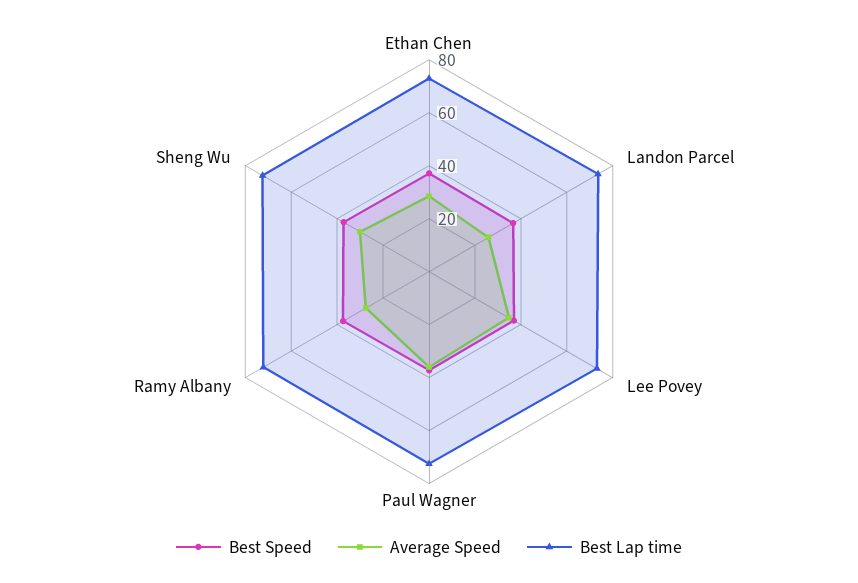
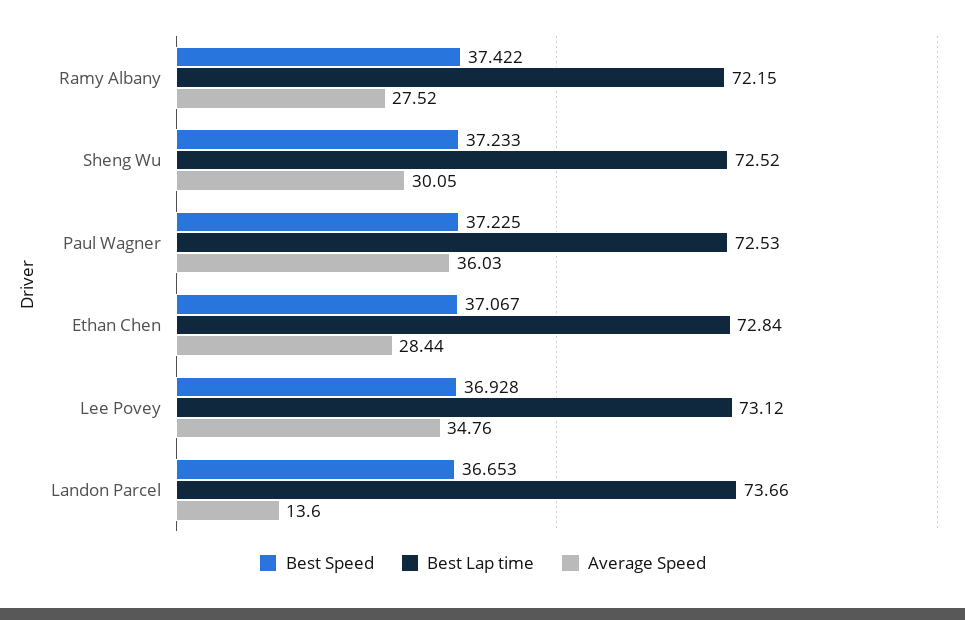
  {
    "Best Speed": {
      "Ethan Chen": 37.067,
      "Landon Parcel": 36.653,
      "Lee Povey": 36.928,
      "Paul Wagner": 37.225,
      "Ramy Albany": 37.422,
      "Sheng Wu": 37.233
    },
    "Average Speed": {
      "Ethan Chen": 28.44,
-     "Landon Parcel": 25,
+     "Landon Parcel": 13.6,
      "Lee Povey": 34.76,
      "Paul Wagner": 36.03,
      "Ramy Albany": 27.52,
      "Sheng Wu": 30.05
    },
    "Best Lap time": {
      "Ethan Chen": 72.84,
      "Landon Parcel": 73.66,
      "Lee Povey": 73.12,
      "Paul Wagner": 72.53,
      "Ramy Albany": 72.15,
      "Sheng Wu": 72.52
    }
  }

